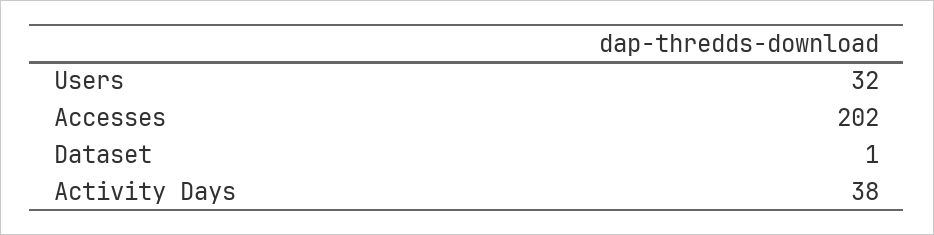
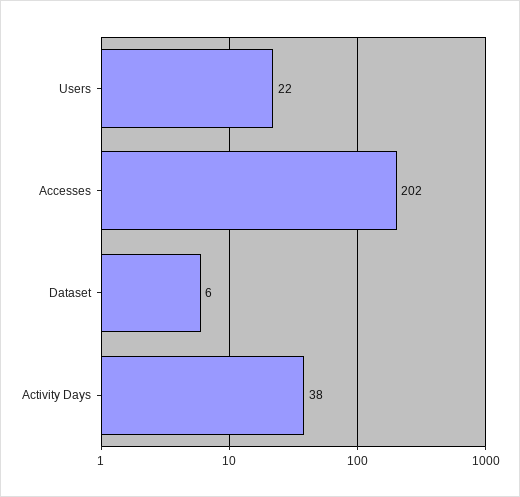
  {
-   "Users": 32,
+   "Users": 22,
    "Accesses": 202,
-   "Dataset": 1,
+   "Dataset": 6,
    "Activity Days": 38
  }

